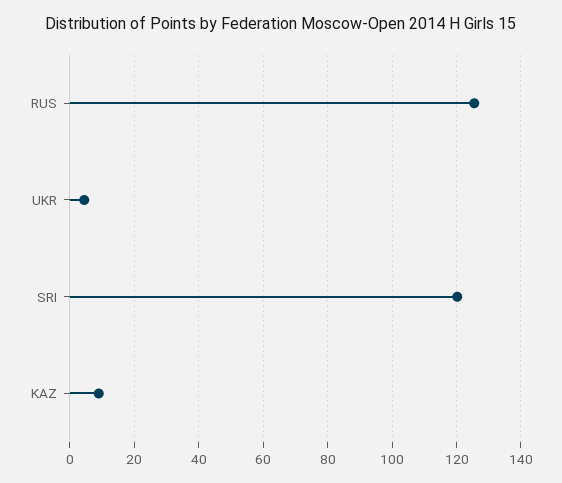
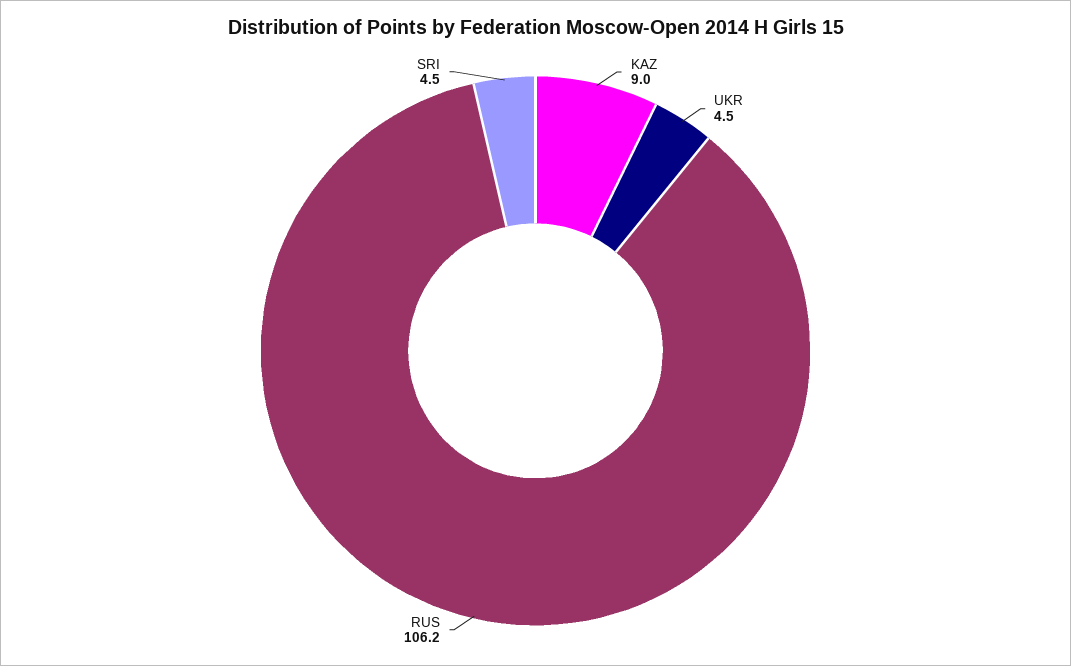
  {
-   "RUS": 126,
+   "RUS": 106.2,
    "UKR": 4.5,
-   "SRI": 120,
+   "SRI": 4.5,
    "KAZ": 9
  }

